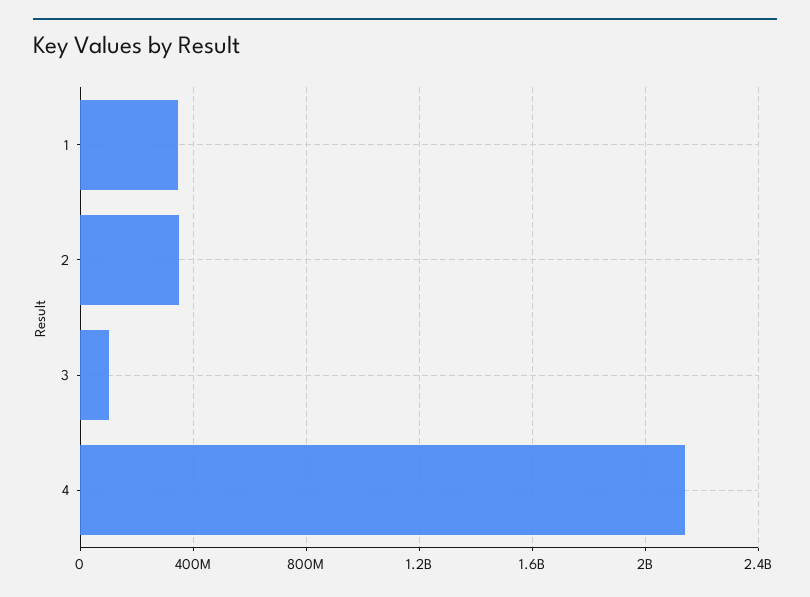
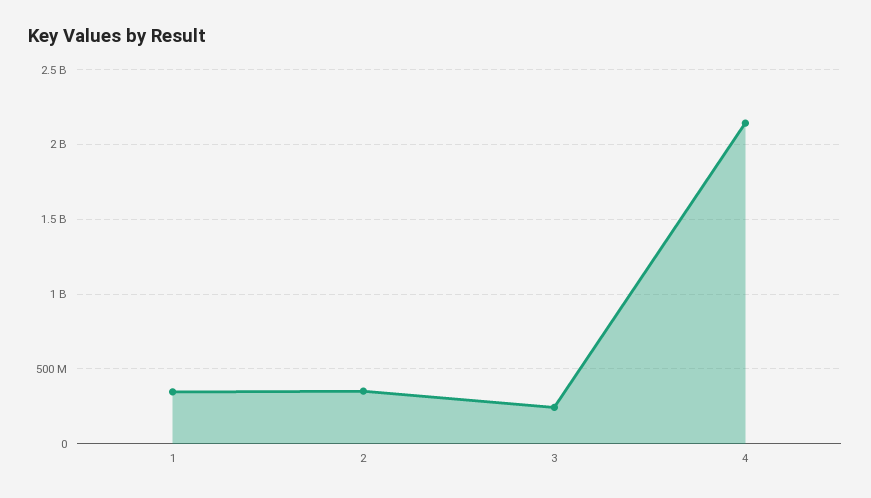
  {
    "1": 350000000,
    "2": 350000000,
-   "3": 100000000,
+   "3": 250000000,
    "4": 2150000000
  }

